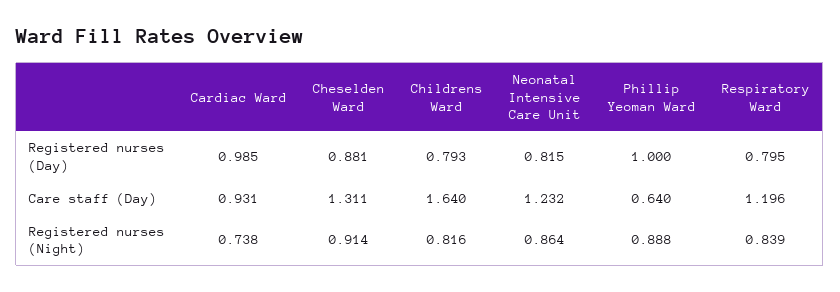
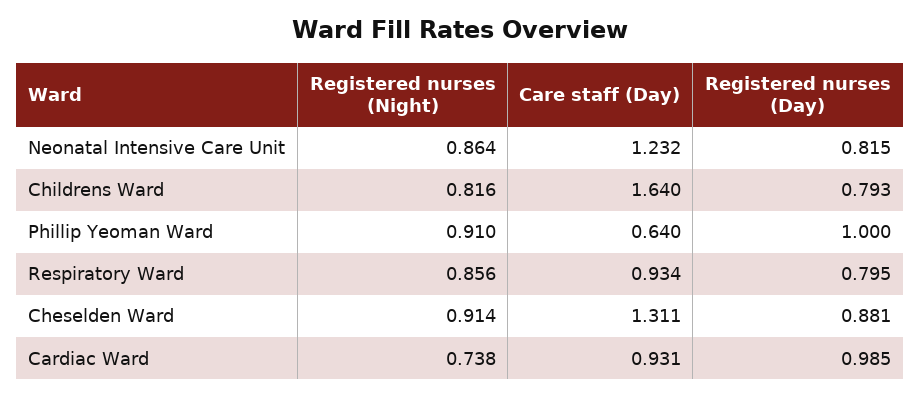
  {
    "Cardiac Ward": {
      "Registered nurses (Day)": 0.985,
      "Care staff (Day)": 0.931,
      "Registered nurses (Night)": 0.738
    },
    "Cheselden Ward": {
      "Registered nurses (Day)": 0.881,
      "Care staff (Day)": 1.311,
      "Registered nurses (Night)": 0.914
    },
    "Childrens Ward": {
      "Registered nurses (Day)": 0.793,
      "Care staff (Day)": 1.64,
      "Registered nurses (Night)": 0.816
    },
    "Neonatal Intensive Care Unit": {
      "Registered nurses (Day)": 0.815,
      "Care staff (Day)": 1.232,
      "Registered nurses (Night)": 0.864
    },
    "Phillip Yeoman Ward": {
      "Registered nurses (Day)": 1,
      "Care staff (Day)": 0.64,
-     "Registered nurses (Night)": 0.888
+     "Registered nurses (Night)": 0.91
    },
    "Respiratory Ward": {
      "Registered nurses (Day)": 0.795,
-     "Care staff (Day)": 1.196,
+     "Care staff (Day)": 0.934,
-     "Registered nurses (Night)": 0.839
+     "Registered nurses (Night)": 0.856
    }
  }

